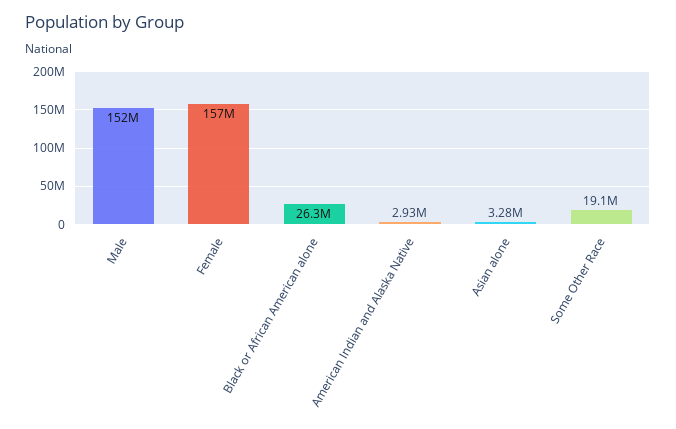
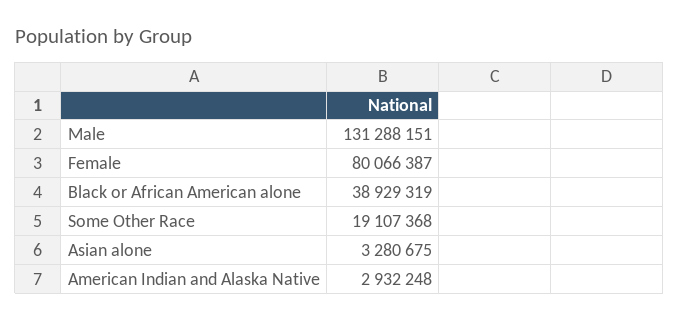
  {
-   "Male": 152000000,
+   "Male": 131288151,
-   "Female": 157000000,
+   "Female": 80066387,
-   "Black or African American alone": 26300000,
+   "Black or African American alone": 38929319,
    "American Indian and Alaska Native": 2932248,
    "Asian alone": 3280675,
    "Some Other Race": 19107368
  }

